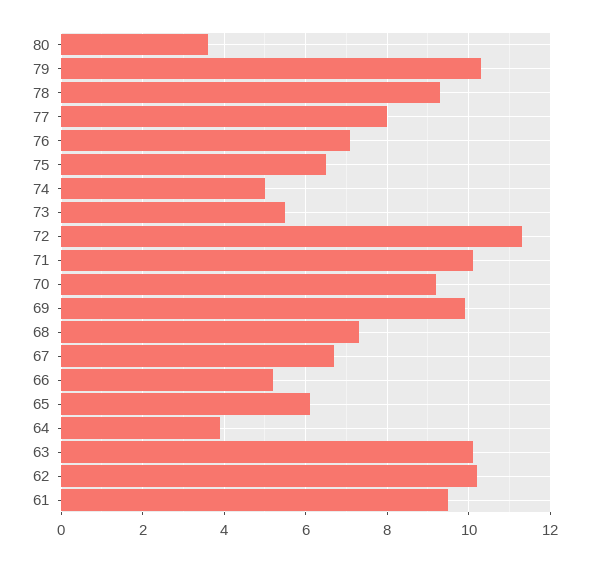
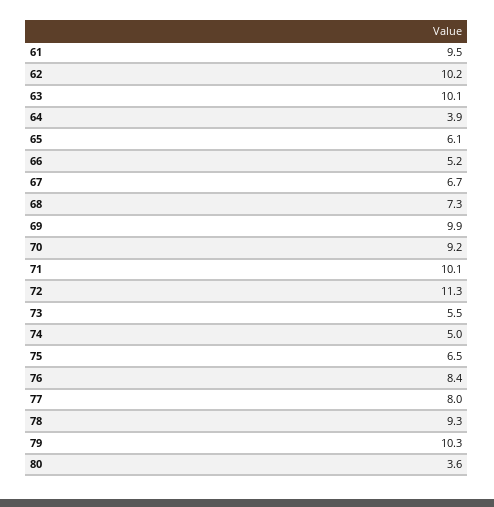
  {
    "80": 3.6,
    "79": 10.3,
    "78": 9.3,
    "77": 8,
-   "76": 7,
+   "76": 8.4,
    "75": 6.5,
    "74": 5,
    "73": 5.5,
    "72": 11.3,
    "71": 10.1,
    "70": 9.2,
    "69": 9.9,
    "68": 7.3,
    "67": 6.7,
    "66": 5.2,
    "65": 6.1,
    "64": 3.9,
    "63": 10.1,
    "62": 10.2,
    "61": 9.5
  }

